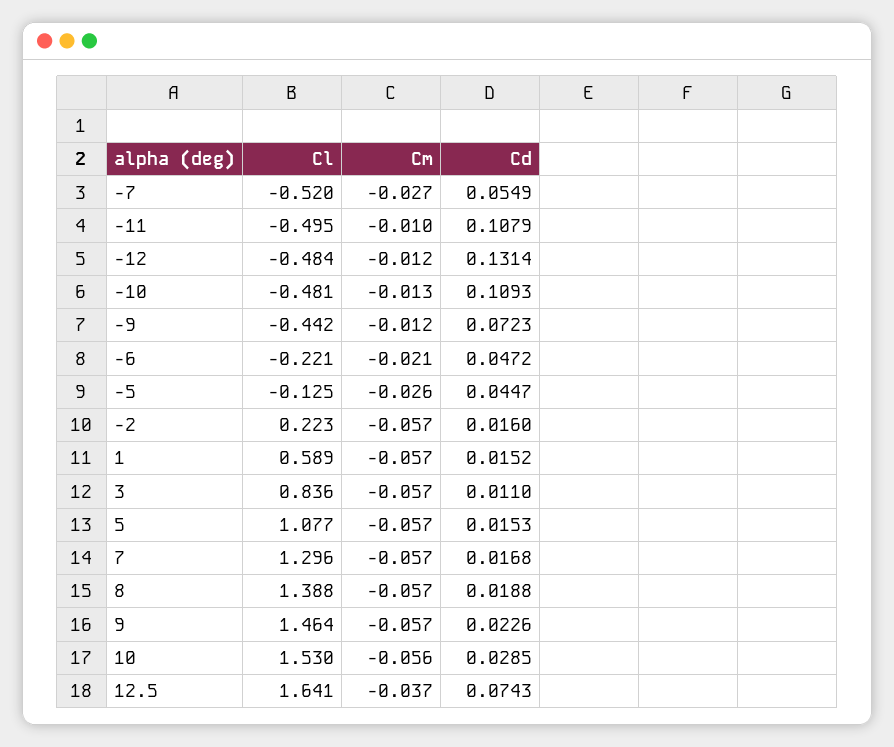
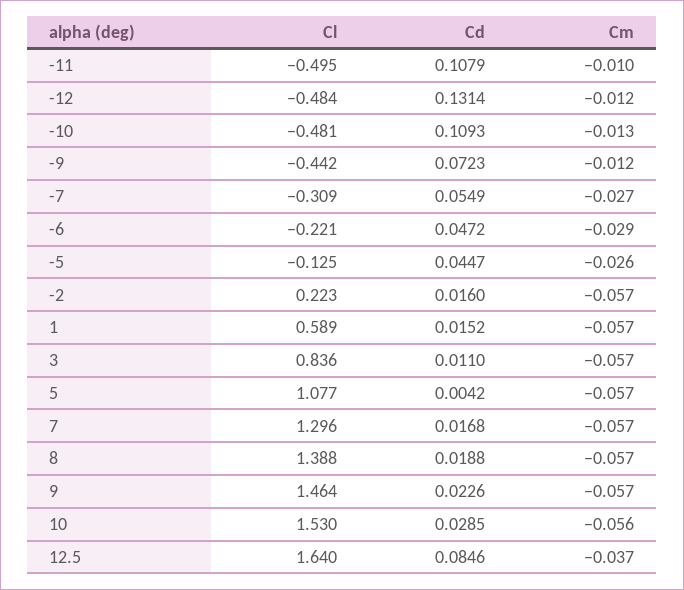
  {
    "Cl": {
-     "-7": -0.52,
+     "-7": -0.309,
      "-11": -0.495,
      "-12": -0.484,
      "-10": -0.481,
      "-9": -0.442,
      "-6": -0.221,
      "-5": -0.125,
      "-2": 0.223,
      "1": 0.589,
      "3": 0.836,
      "5": 1.077,
      "7": 1.296,
      "8": 1.388,
      "9": 1.464,
      "10": 1.53,
-     "12.5": 1.641
+     "12.5": 1.64
    },
    "Cm": {
      "-7": -0.027,
      "-11": -0.01,
      "-12": -0.012,
      "-10": -0.013,
      "-9": -0.012,
-     "-6": -0.021,
+     "-6": -0.029,
      "-5": -0.026,
      "-2": -0.057,
      "1": -0.057,
      "3": -0.057,
      "5": -0.057,
      "7": -0.057,
      "8": -0.057,
      "9": -0.057,
      "10": -0.056,
      "12.5": -0.037
    },
    "Cd": {
      "-7": 0.0549,
      "-11": 0.1079,
      "-12": 0.1314,
      "-10": 0.1093,
      "-9": 0.0723,
      "-6": 0.0472,
      "-5": 0.0447,
      "-2": 0.016,
      "1": 0.0152,
      "3": 0.011,
-     "5": 0.0153,
+     "5": 0.0042,
      "7": 0.0168,
      "8": 0.0188,
      "9": 0.0226,
      "10": 0.0285,
-     "12.5": 0.0743
+     "12.5": 0.0846
    }
  }

